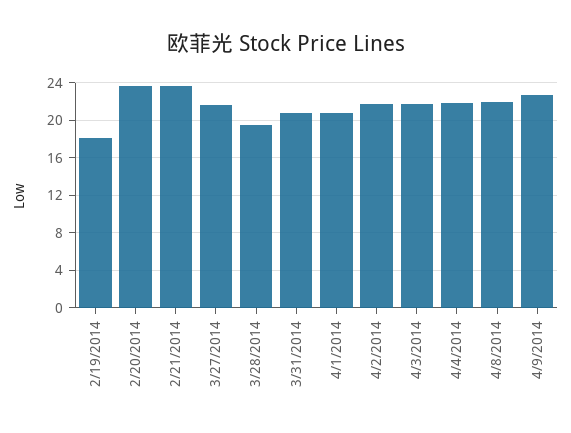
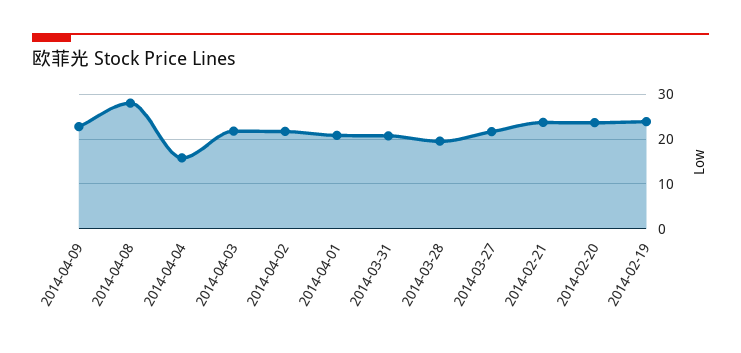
  {
-   "2/19/2014": 18,
+   "2/19/2014": 24,
    "2/20/2014": 24,
    "2/21/2014": 24,
    "3/27/2014": 22,
    "3/28/2014": 20,
    "3/31/2014": 21,
    "4/1/2014": 21,
    "4/2/2014": 22,
    "4/3/2014": 22,
-   "4/4/2014": 22,
+   "4/4/2014": 16,
-   "4/8/2014": 22,
+   "4/8/2014": 28,
    "4/9/2014": 23
  }

